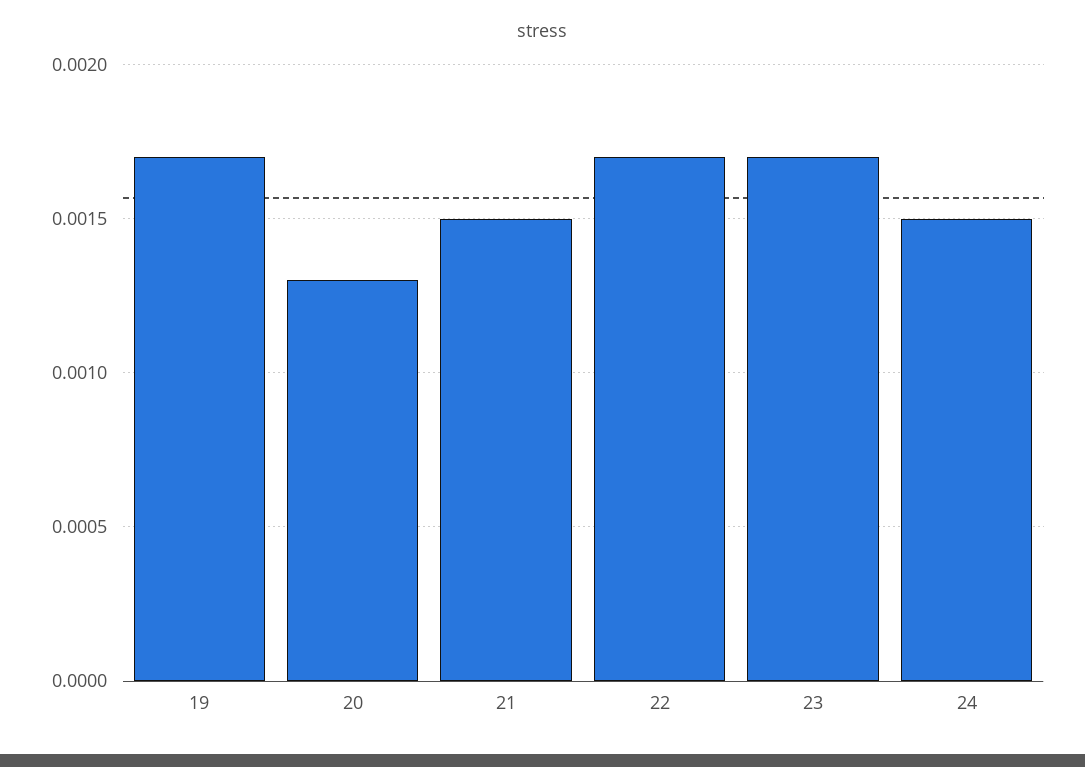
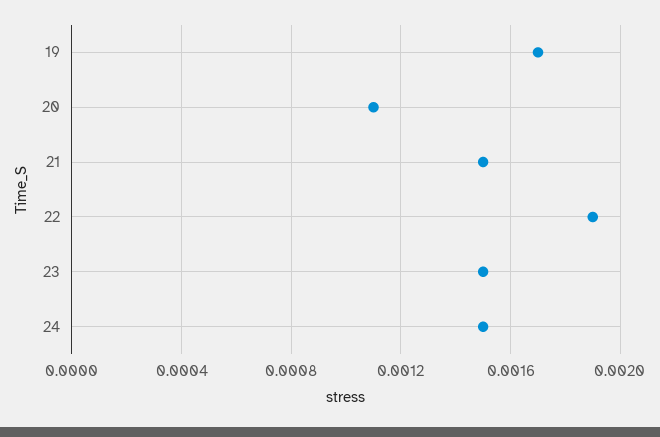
  {
    "19": 0.0017,
-   "20": 0.0013,
+   "20": 0.0011,
    "21": 0.0015,
-   "22": 0.0017,
+   "22": 0.0019,
-   "23": 0.0017,
+   "23": 0.0015,
    "24": 0.0015
  }

